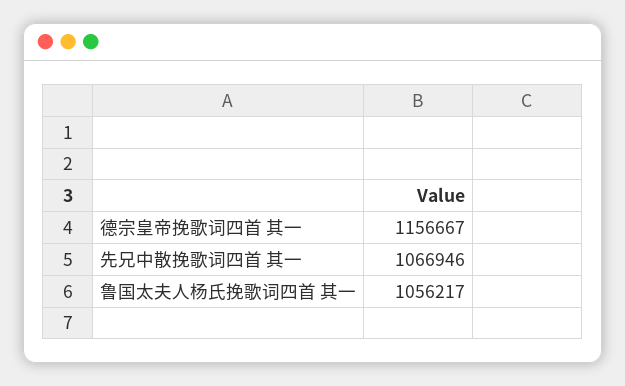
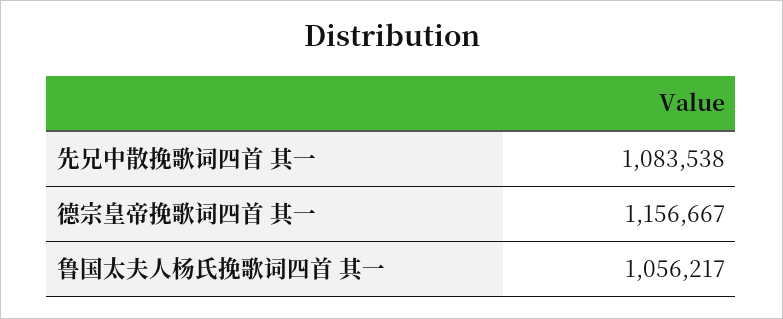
  {
    "德宗皇帝挽歌词四首 其一": 1156667,
-   "先兄中散挽歌词四首 其一": 1066946,
+   "先兄中散挽歌词四首 其一": 1083538,
    "鲁国太夫人杨氏挽歌词四首 其一": 1056217
  }

